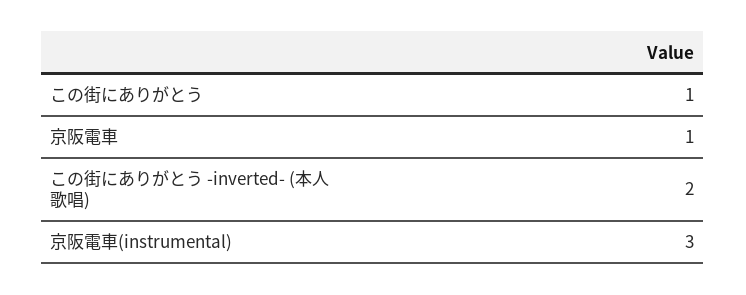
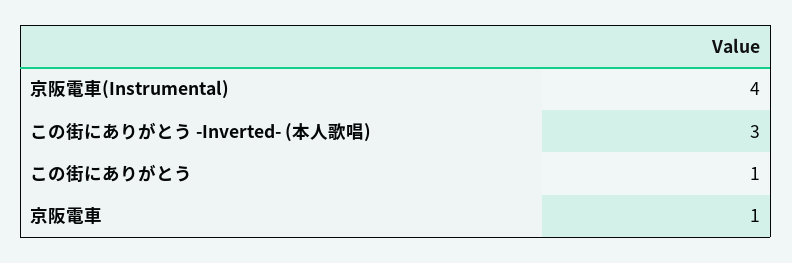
  {
    "この街にありがとう": 1,
    "京阪電車": 1,
-   "この街にありがとう -inverted- (本人歌唱)": 2,
+   "この街にありがとう -inverted- (本人歌唱)": 3,
-   "京阪電車(instrumental)": 3
+   "京阪電車(instrumental)": 4
  }

